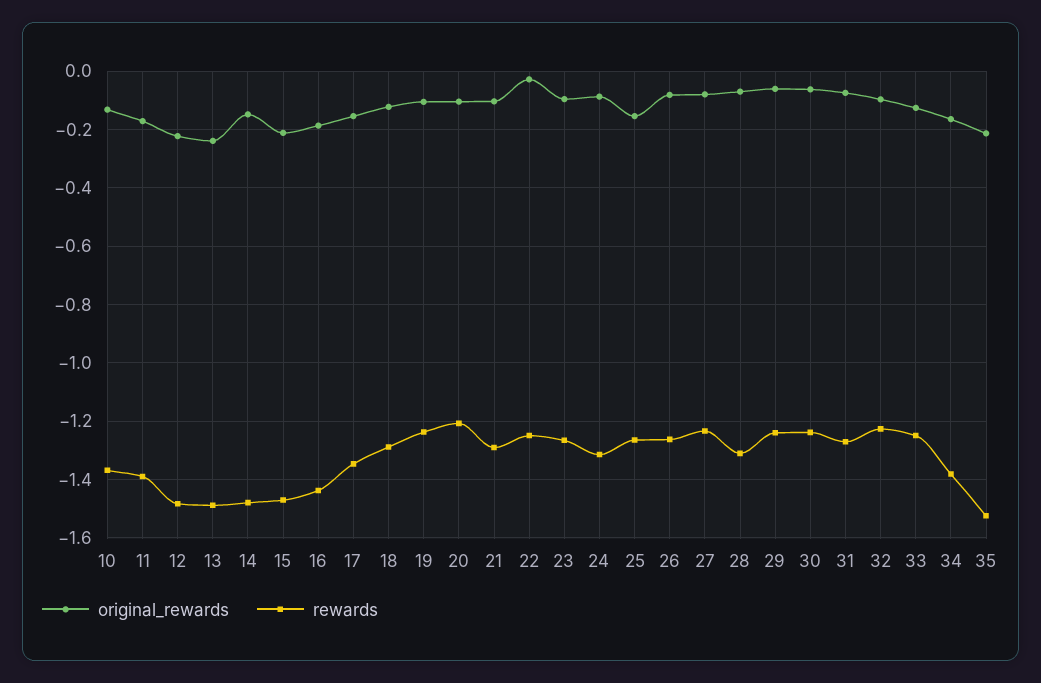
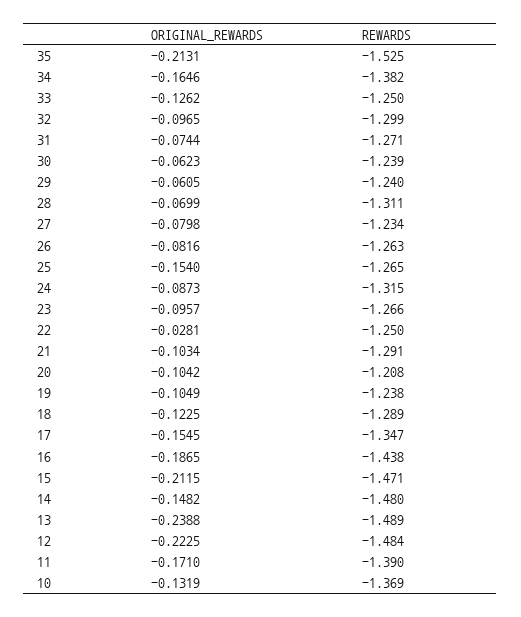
  {
    "original_rewards": {
      "10": -0.1319,
      "11": -0.171,
      "12": -0.2225,
      "13": -0.2388,
      "14": -0.1482,
      "15": -0.2115,
      "16": -0.1865,
      "17": -0.1545,
      "18": -0.1225,
      "19": -0.1049,
      "20": -0.1042,
      "21": -0.1034,
      "22": -0.0281,
      "23": -0.0957,
      "24": -0.0873,
      "25": -0.154,
      "26": -0.0816,
      "27": -0.0798,
      "28": -0.0699,
      "29": -0.0605,
      "30": -0.0623,
      "31": -0.0744,
      "32": -0.0965,
      "33": -0.1262,
      "34": -0.1646,
      "35": -0.2131
    },
    "rewards": {
      "10": -1.369,
      "11": -1.39,
      "12": -1.484,
      "13": -1.489,
      "14": -1.48,
      "15": -1.471,
      "16": -1.438,
      "17": -1.347,
      "18": -1.289,
      "19": -1.238,
      "20": -1.208,
      "21": -1.291,
      "22": -1.25,
      "23": -1.266,
      "24": -1.315,
      "25": -1.265,
      "26": -1.263,
      "27": -1.234,
      "28": -1.311,
      "29": -1.24,
      "30": -1.239,
      "31": -1.271,
-     "32": -1.225,
+     "32": -1.299,
      "33": -1.25,
      "34": -1.382,
      "35": -1.525
    }
  }

